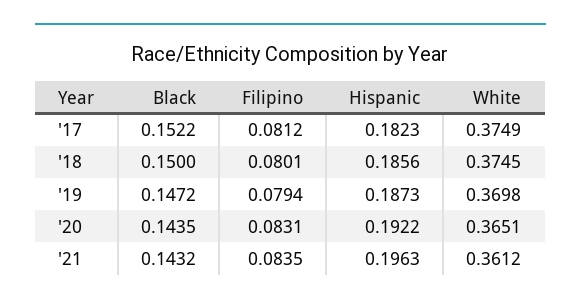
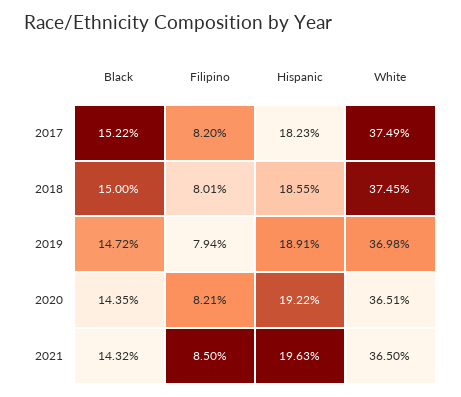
  {
    "Black": {
      "'17": 0.1522,
      "'18": 0.15,
      "'19": 0.1472,
      "'20": 0.1435,
      "'21": 0.1432
    },
    "Filipino": {
-     "'17": 0.0812,
+     "'17": 0.082,
      "'18": 0.0801,
      "'19": 0.0794,
-     "'20": 0.0831,
+     "'20": 0.0821,
-     "'21": 0.0835
+     "'21": 0.085
    },
    "Hispanic": {
      "'17": 0.1823,
-     "'18": 0.1856,
+     "'18": 0.1855,
-     "'19": 0.1873,
+     "'19": 0.1891,
      "'20": 0.1922,
      "'21": 0.1963
    },
    "White": {
      "'17": 0.3749,
      "'18": 0.3745,
      "'19": 0.3698,
      "'20": 0.3651,
-     "'21": 0.3612
+     "'21": 0.365
    }
  }

